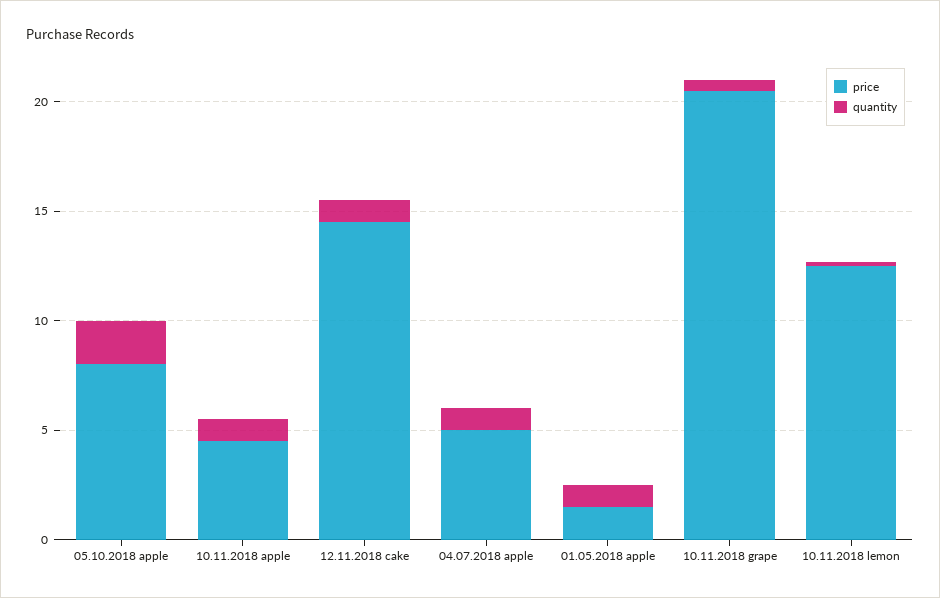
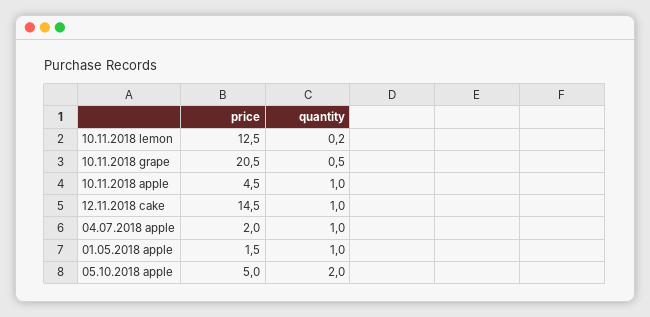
  {
    "price": {
-     "05.10.2018 apple": 8,
+     "05.10.2018 apple": 5,
      "10.11.2018 apple": 4.5,
      "12.11.2018 cake": 14.5,
-     "04.07.2018 apple": 5,
+     "04.07.2018 apple": 2,
      "01.05.2018 apple": 1.5,
      "10.11.2018 grape": 20.5,
      "10.11.2018 lemon": 12.5
    },
    "quantity": {
      "05.10.2018 apple": 2,
      "10.11.2018 apple": 1,
      "12.11.2018 cake": 1,
      "04.07.2018 apple": 1,
      "01.05.2018 apple": 1,
      "10.11.2018 grape": 0.5,
      "10.11.2018 lemon": 0.2
    }
  }

